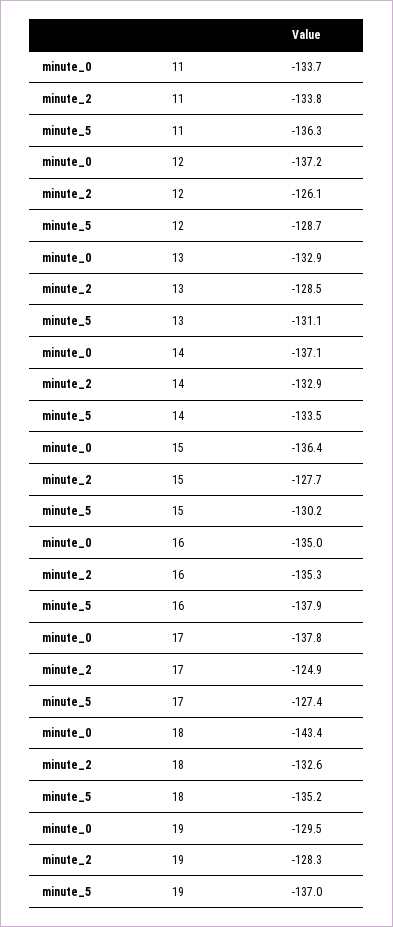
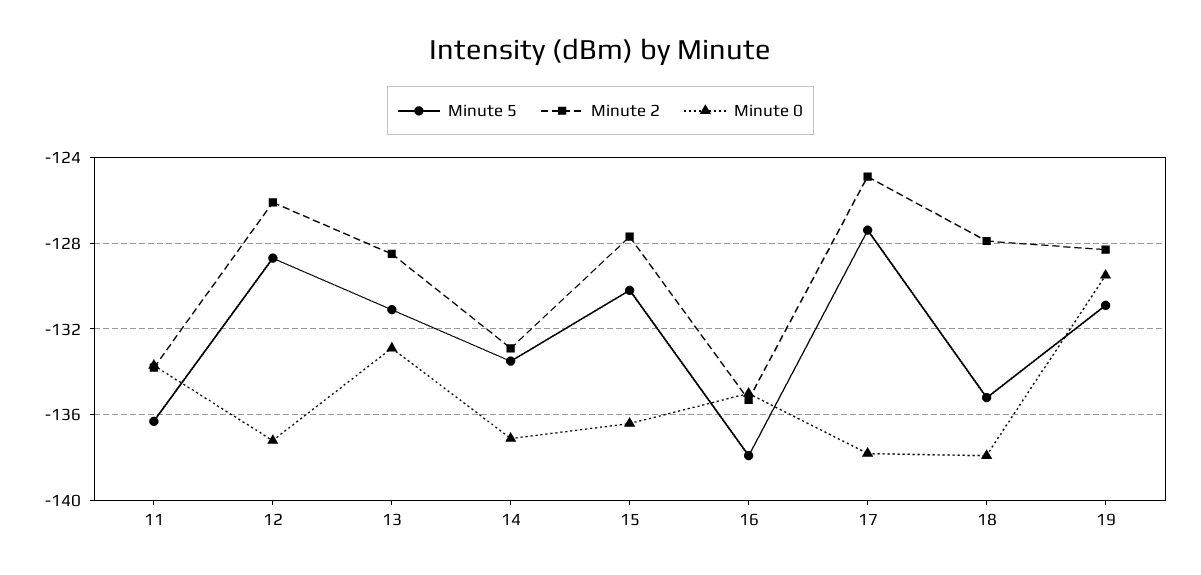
  {
    "minute_0": {
      "11": -133.7,
      "12": -137.2,
      "13": -132.9,
      "14": -137.1,
      "15": -136.4,
      "16": -135,
      "17": -137.8,
-     "18": -143.4,
+     "18": -138,
      "19": -129.5
    },
    "minute_2": {
      "11": -133.8,
      "12": -126.1,
      "13": -128.5,
      "14": -132.9,
      "15": -127.7,
      "16": -135.3,
      "17": -124.9,
-     "18": -132.6,
+     "18": -128,
      "19": -128.3
    },
    "minute_5": {
      "11": -136.3,
      "12": -128.7,
      "13": -131.1,
      "14": -133.5,
      "15": -130.2,
      "16": -137.9,
      "17": -127.4,
      "18": -135.2,
-     "19": -137
+     "19": -131
    }
  }

